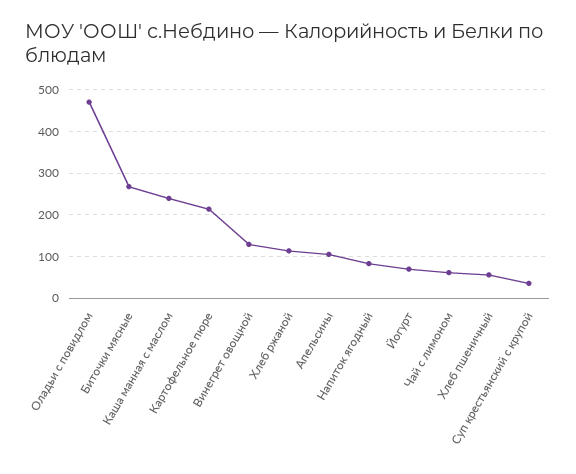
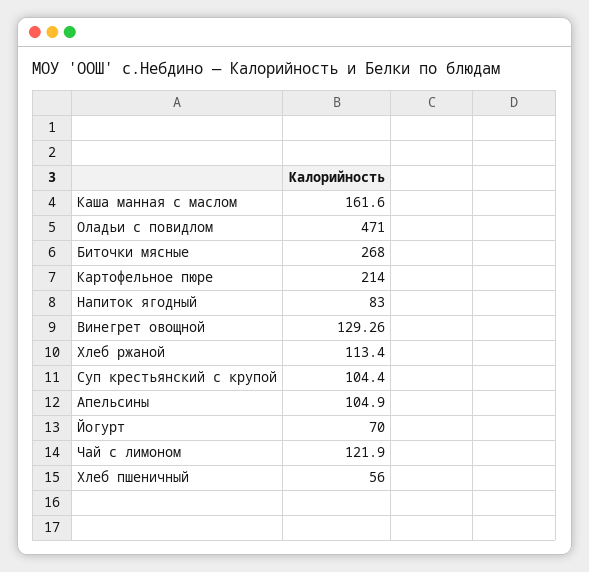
  {
    "Оладьи с повидлом": 471,
    "Биточки мясные": 268,
-   "Каша манная с маслом": 240,
+   "Каша манная с маслом": 161.6,
    "Картофельное пюре": 214,
    "Винегрет овощной": 129.26,
    "Хлеб ржаной": 113.4,
    "Апельсины": 104.9,
    "Напиток ягодный": 83,
    "Йогурт": 70,
-   "Чай с лимоном": 60,
+   "Чай с лимоном": 121.9,
    "Хлеб пшеничный": 56,
-   "Суп крестьянский с крупой": 40
+   "Суп крестьянский с крупой": 104.4
  }

